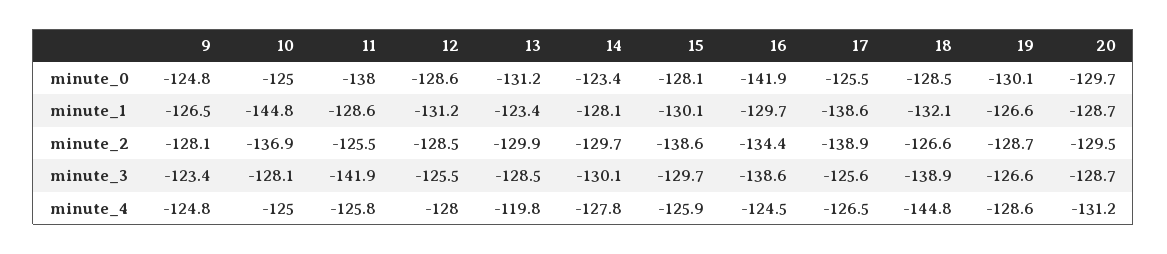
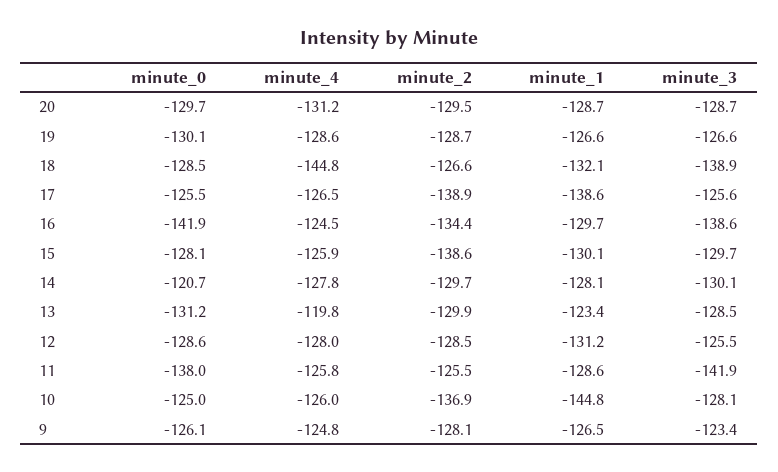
  {
    "9": {
-     "minute_0": -124.8,
+     "minute_0": -126.1,
      "minute_1": -126.5,
      "minute_2": -128.1,
      "minute_3": -123.4,
      "minute_4": -124.8
    },
    "10": {
      "minute_0": -125,
      "minute_1": -144.8,
      "minute_2": -136.9,
      "minute_3": -128.1,
-     "minute_4": -125
+     "minute_4": -126
    },
    "11": {
      "minute_0": -138,
      "minute_1": -128.6,
      "minute_2": -125.5,
      "minute_3": -141.9,
      "minute_4": -125.8
    },
    "12": {
      "minute_0": -128.6,
      "minute_1": -131.2,
      "minute_2": -128.5,
      "minute_3": -125.5,
      "minute_4": -128
    },
    "13": {
      "minute_0": -131.2,
      "minute_1": -123.4,
      "minute_2": -129.9,
      "minute_3": -128.5,
      "minute_4": -119.8
    },
    "14": {
-     "minute_0": -123.4,
+     "minute_0": -120.7,
      "minute_1": -128.1,
      "minute_2": -129.7,
      "minute_3": -130.1,
      "minute_4": -127.8
    },
    "15": {
      "minute_0": -128.1,
      "minute_1": -130.1,
      "minute_2": -138.6,
      "minute_3": -129.7,
      "minute_4": -125.9
    },
    "16": {
      "minute_0": -141.9,
      "minute_1": -129.7,
      "minute_2": -134.4,
      "minute_3": -138.6,
      "minute_4": -124.5
    },
    "17": {
      "minute_0": -125.5,
      "minute_1": -138.6,
      "minute_2": -138.9,
      "minute_3": -125.6,
      "minute_4": -126.5
    },
    "18": {
      "minute_0": -128.5,
      "minute_1": -132.1,
      "minute_2": -126.6,
      "minute_3": -138.9,
      "minute_4": -144.8
    },
    "19": {
      "minute_0": -130.1,
      "minute_1": -126.6,
      "minute_2": -128.7,
      "minute_3": -126.6,
      "minute_4": -128.6
    },
    "20": {
      "minute_0": -129.7,
      "minute_1": -128.7,
      "minute_2": -129.5,
      "minute_3": -128.7,
      "minute_4": -131.2
    }
  }

